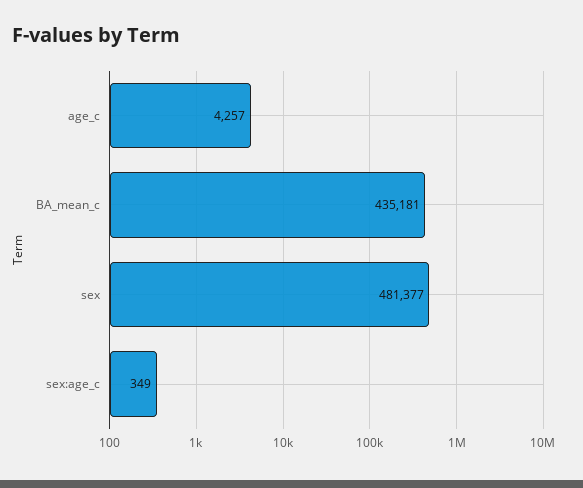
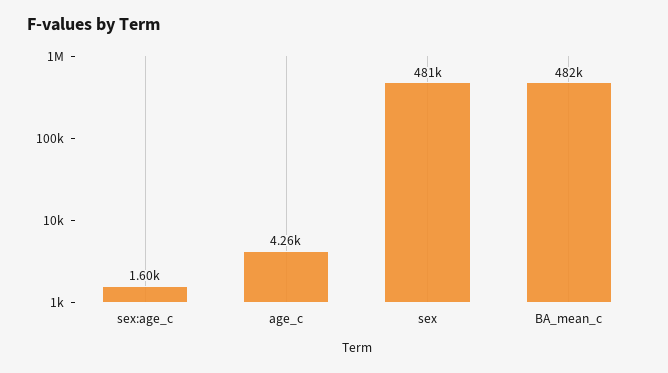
  {
    "age_c": 4257,
-   "BA_mean_c": 435181,
+   "BA_mean_c": 482000,
    "sex": 481377,
-   "sex:age_c": 349
+   "sex:age_c": 1600
  }

